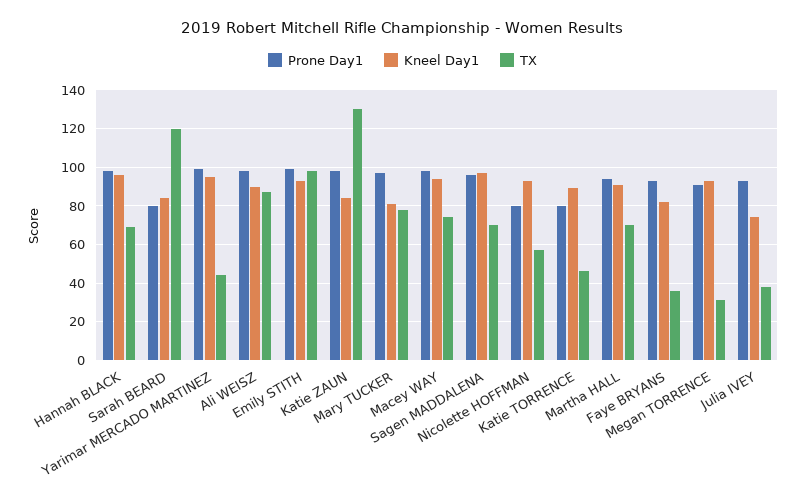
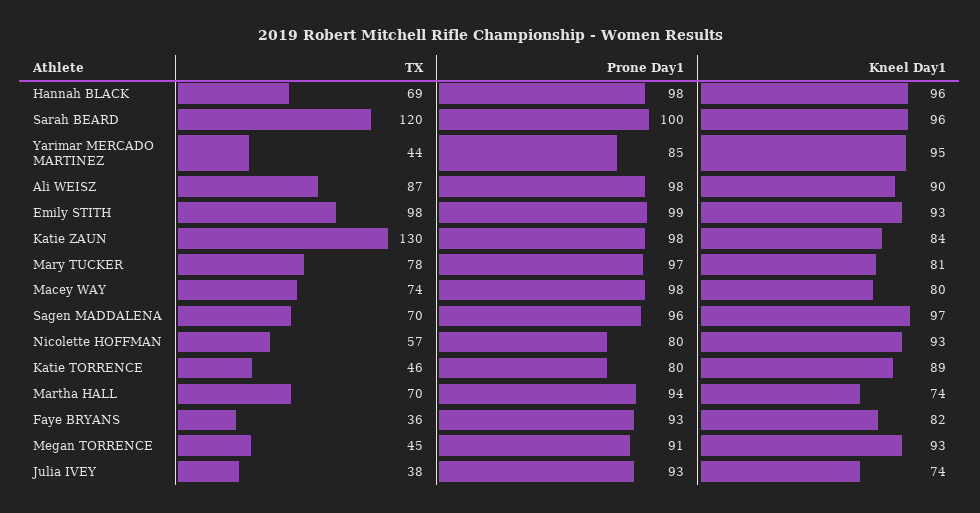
  {
    "Prone Day1": {
      "Hannah BLACK": 98,
-     "Sarah BEARD": 80,
+     "Sarah BEARD": 100,
-     "Yarimar MERCADO MARTINEZ": 100,
+     "Yarimar MERCADO MARTINEZ": 85,
      "Ali WEISZ": 98,
      "Emily STITH": 99,
      "Katie ZAUN": 98,
      "Mary TUCKER": 97,
      "Macey WAY": 98,
      "Sagen MADDALENA": 96,
      "Nicolette HOFFMAN": 80,
      "Katie TORRENCE": 80,
      "Martha HALL": 94,
      "Faye BRYANS": 93,
      "Megan TORRENCE": 91,
      "Julia IVEY": 93
    },
    "Kneel Day1": {
      "Hannah BLACK": 96,
-     "Sarah BEARD": 85,
+     "Sarah BEARD": 96,
      "Yarimar MERCADO MARTINEZ": 95,
      "Ali WEISZ": 90,
      "Emily STITH": 93,
      "Katie ZAUN": 84,
      "Mary TUCKER": 81,
-     "Macey WAY": 95,
+     "Macey WAY": 80,
      "Sagen MADDALENA": 97,
      "Nicolette HOFFMAN": 93,
      "Katie TORRENCE": 89,
-     "Martha HALL": 90,
+     "Martha HALL": 74,
      "Faye BRYANS": 82,
      "Megan TORRENCE": 93,
      "Julia IVEY": 74
    },
    "TX": {
      "Hannah BLACK": 69,
      "Sarah BEARD": 120,
      "Yarimar MERCADO MARTINEZ": 44,
      "Ali WEISZ": 87,
      "Emily STITH": 98,
      "Katie ZAUN": 130,
      "Mary TUCKER": 78,
      "Macey WAY": 74,
      "Sagen MADDALENA": 70,
      "Nicolette HOFFMAN": 57,
      "Katie TORRENCE": 46,
      "Martha HALL": 70,
      "Faye BRYANS": 36,
-     "Megan TORRENCE": 30,
+     "Megan TORRENCE": 45,
      "Julia IVEY": 38
    }
  }

